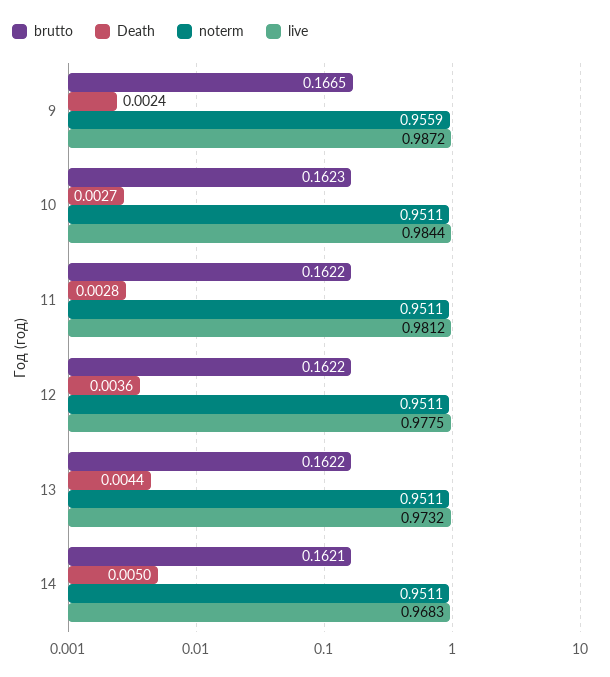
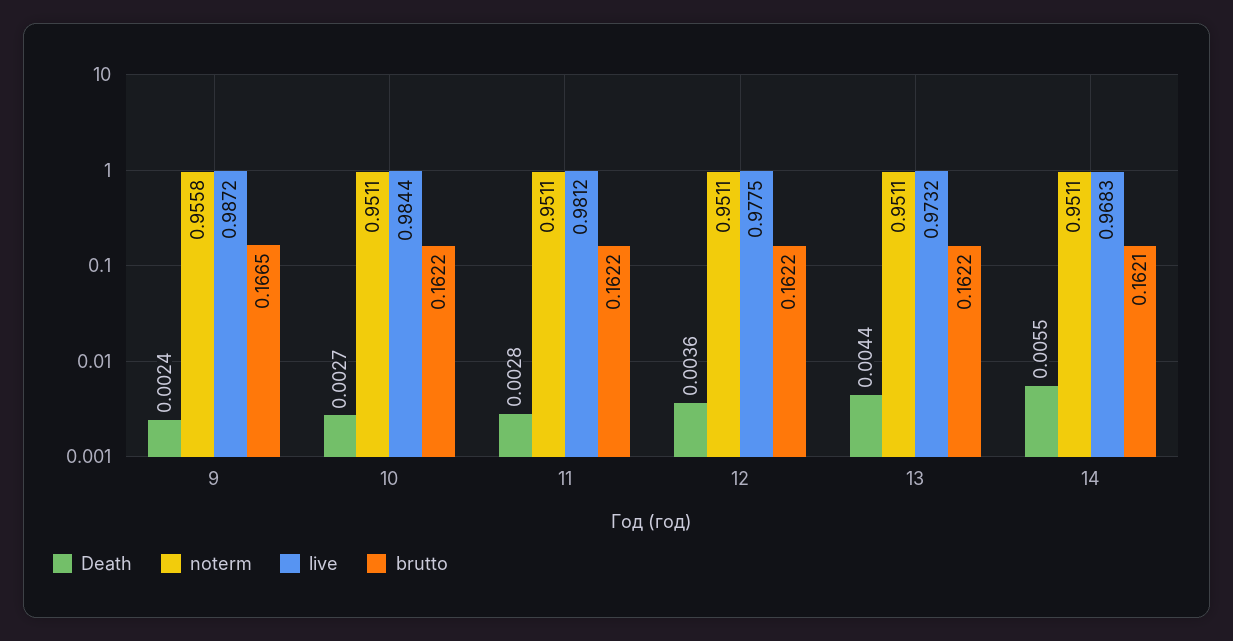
  {
    "brutto": {
      "9": 0.1665,
-     "10": 0.1623,
+     "10": 0.1622,
      "11": 0.1622,
      "12": 0.1622,
      "13": 0.1622,
      "14": 0.1621
    },
    "Death": {
      "9": 0.0024,
      "10": 0.0027,
      "11": 0.0028,
      "12": 0.0036,
      "13": 0.0044,
-     "14": 0.005
+     "14": 0.0055
    },
    "noterm": {
-     "9": 0.9559,
+     "9": 0.9558,
      "10": 0.9511,
      "11": 0.9511,
      "12": 0.9511,
      "13": 0.9511,
      "14": 0.9511
    },
    "live": {
      "9": 0.9872,
      "10": 0.9844,
      "11": 0.9812,
      "12": 0.9775,
      "13": 0.9732,
      "14": 0.9683
    }
  }

